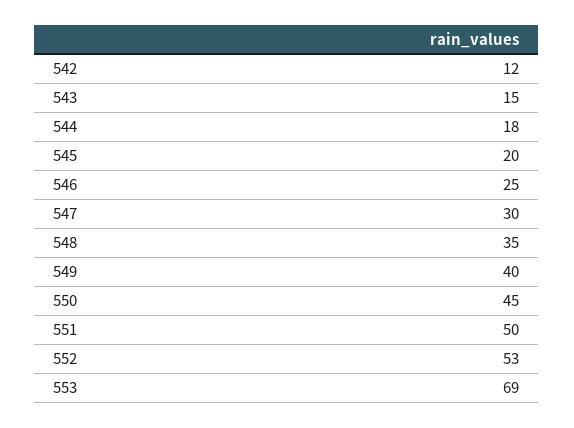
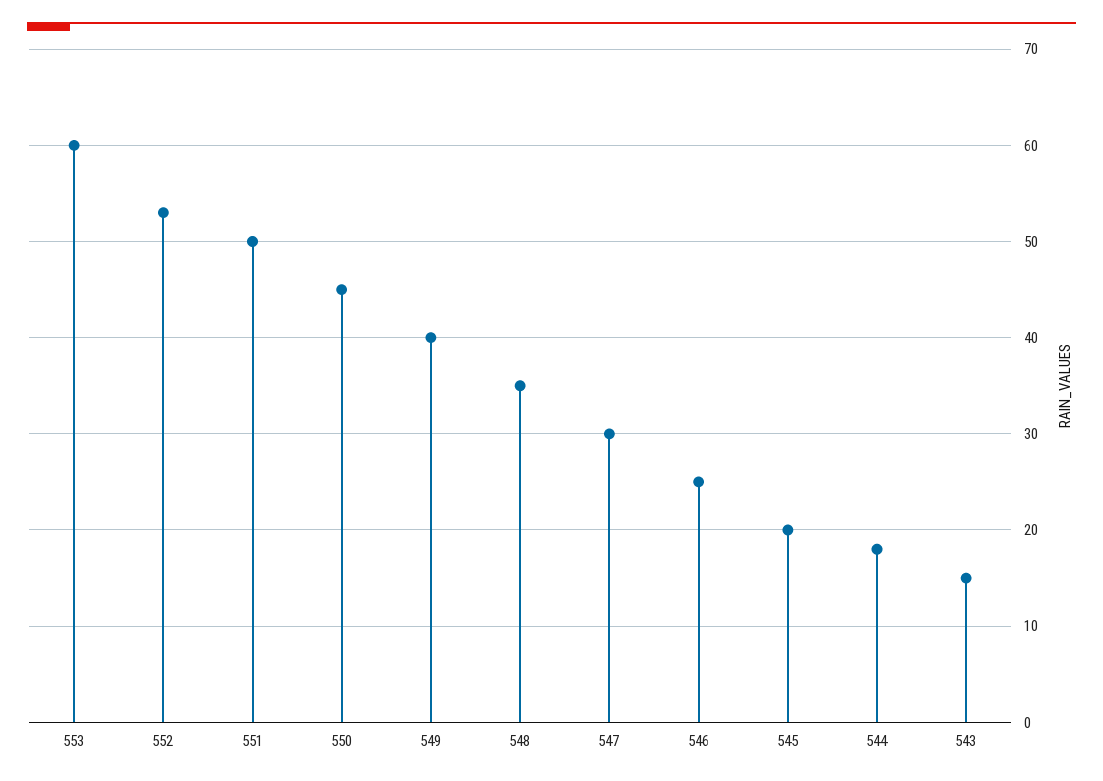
  {
-   "542": 12,
    "543": 15,
    "544": 18,
    "545": 20,
    "546": 25,
    "547": 30,
    "548": 35,
    "549": 40,
    "550": 45,
    "551": 50,
    "552": 53,
-   "553": 69
+   "553": 60
  }

